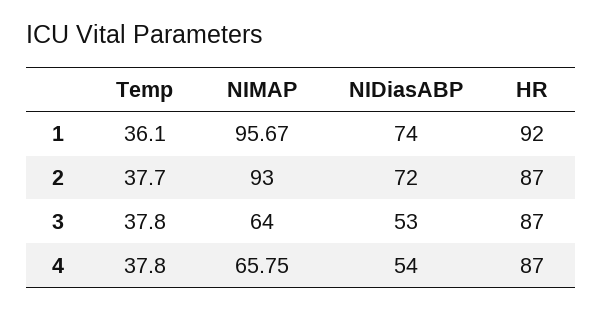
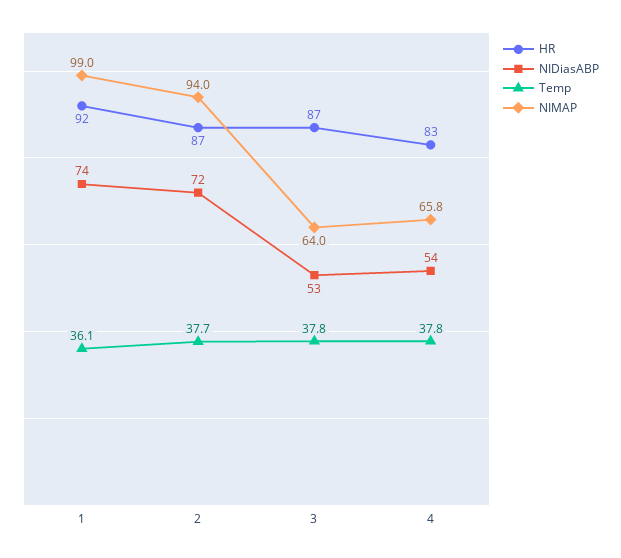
  {
    "Temp": {
      "1": 36.1,
      "2": 37.7,
      "3": 37.8,
      "4": 37.8
    },
    "NIMAP": {
-     "1": 95.67,
+     "1": 99,
-     "2": 93,
+     "2": 94,
      "3": 64,
      "4": 65.75
    },
    "NIDiasABP": {
      "1": 74,
      "2": 72,
      "3": 53,
      "4": 54
    },
    "HR": {
      "1": 92,
      "2": 87,
      "3": 87,
-     "4": 87
+     "4": 83
    }
  }

